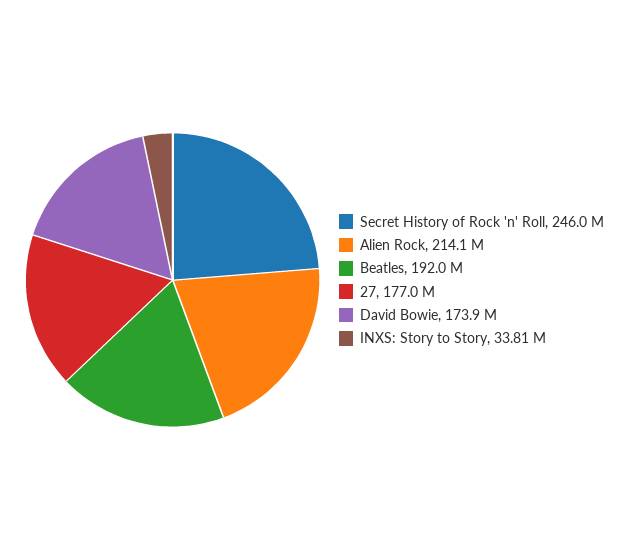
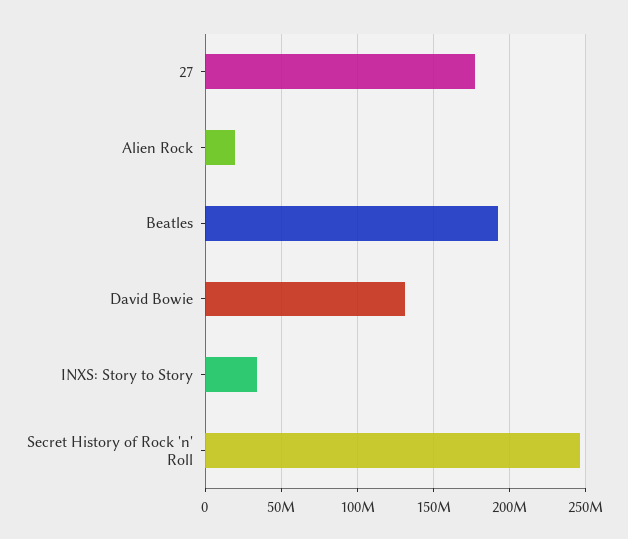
  {
    "Secret History of Rock 'n' Roll": 246000000,
-   "Alien Rock": 214100000,
+   "Alien Rock": 20000000,
    "Beatles": 192000000,
    "27": 177000000,
-   "David Bowie": 173900000,
+   "David Bowie": 130000000,
    "INXS: Story to Story": 33810000
  }

